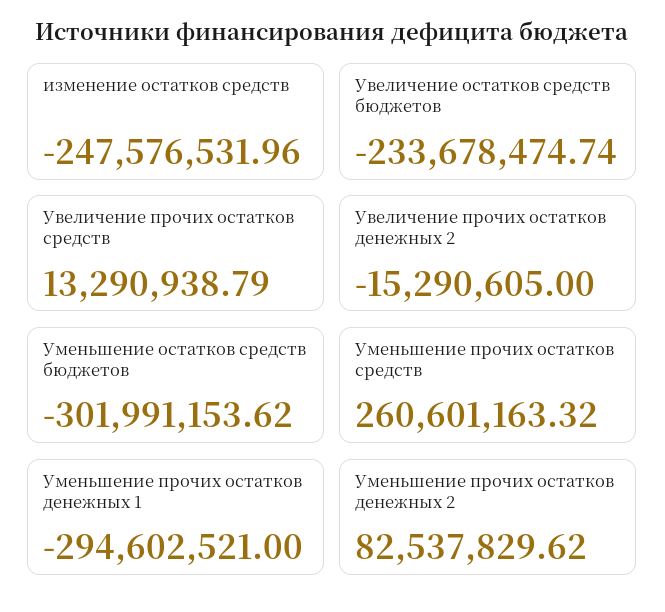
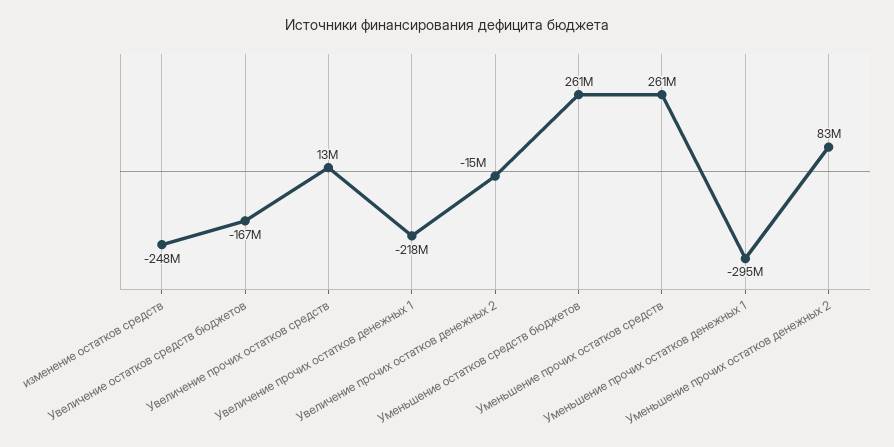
  {
    "изменение остатков средств": -247576531.96,
-   "Увеличение остатков средств бюджетов": -233678474.74,
+   "Увеличение остатков средств бюджетов": -167000000,
    "Увеличение прочих остатков средств": 13290938.79,
    "Увеличение прочих остатков денежных 2": -15290605,
-   "Уменьшение остатков средств бюджетов": -301991153.62,
+   "Уменьшение остатков средств бюджетов": 261000000,
    "Уменьшение прочих остатков средств": 260601163.32,
    "Уменьшение прочих остатков денежных 1": -294602521,
-   "Уменьшение прочих остатков денежных 2": 82537829.62
+   "Уменьшение прочих остатков денежных 2": 82537829.62,
+   "Увеличение прочих остатков денежных 1": -218000000
  }

